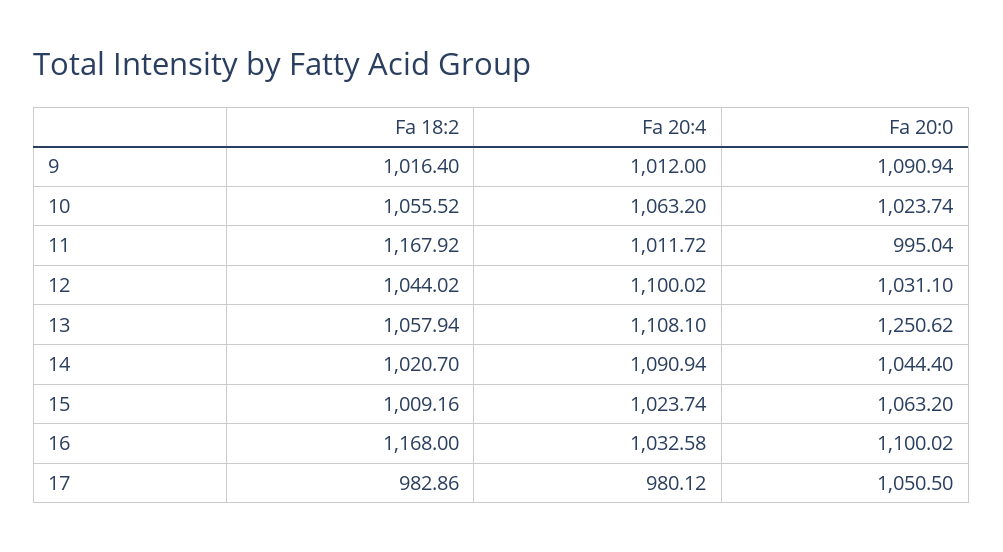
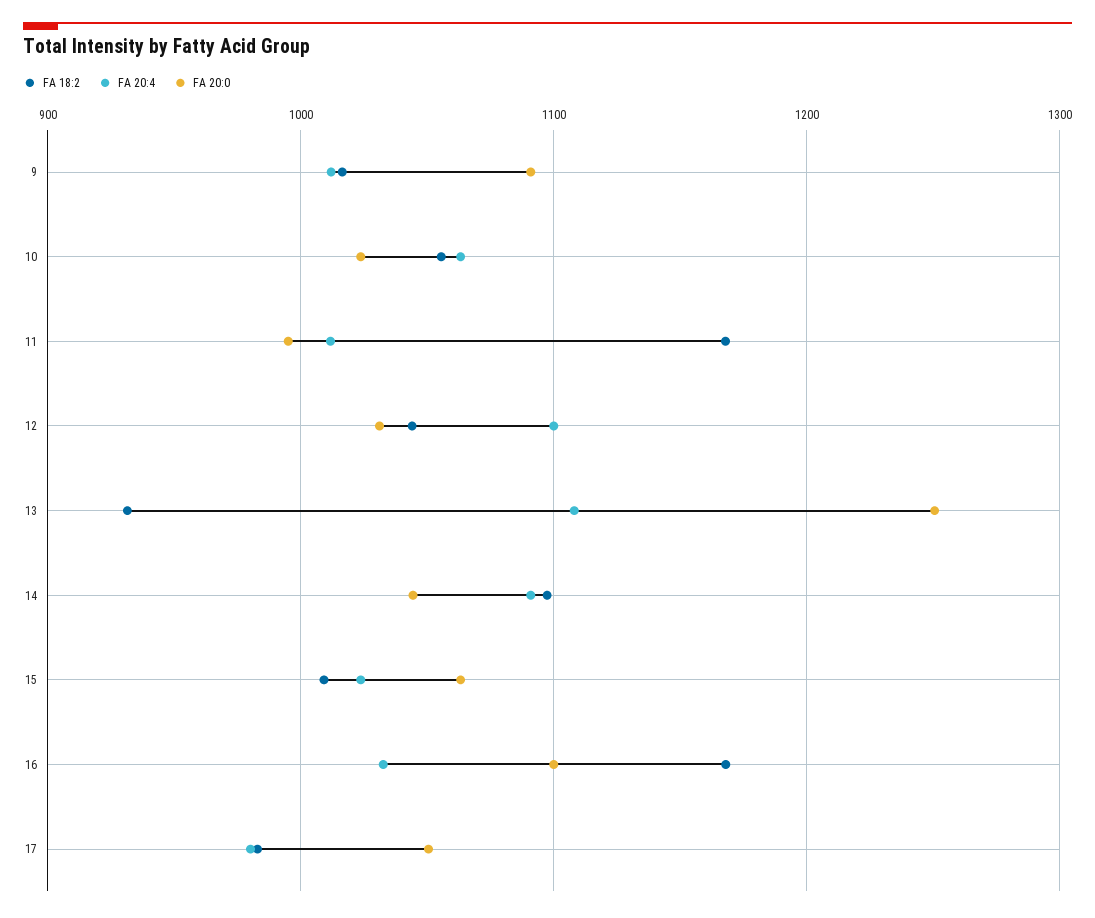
  {
    "Fa 18:2": {
      "9": 1016.4,
      "10": 1055.52,
      "11": 1167.92,
      "12": 1044.02,
-     "13": 1057.94,
+     "13": 930,
-     "14": 1020.7,
+     "14": 1100,
      "15": 1009.16,
      "16": 1168,
      "17": 982.86
    },
    "Fa 20:4": {
      "9": 1012,
      "10": 1063.2,
      "11": 1011.72,
      "12": 1100.02,
      "13": 1108.1,
      "14": 1090.94,
      "15": 1023.74,
      "16": 1032.58,
      "17": 980.12
    },
    "Fa 20:0": {
      "9": 1090.94,
      "10": 1023.74,
      "11": 995.04,
      "12": 1031.1,
      "13": 1250.62,
      "14": 1044.4,
      "15": 1063.2,
      "16": 1100.02,
      "17": 1050.5
    }
  }

